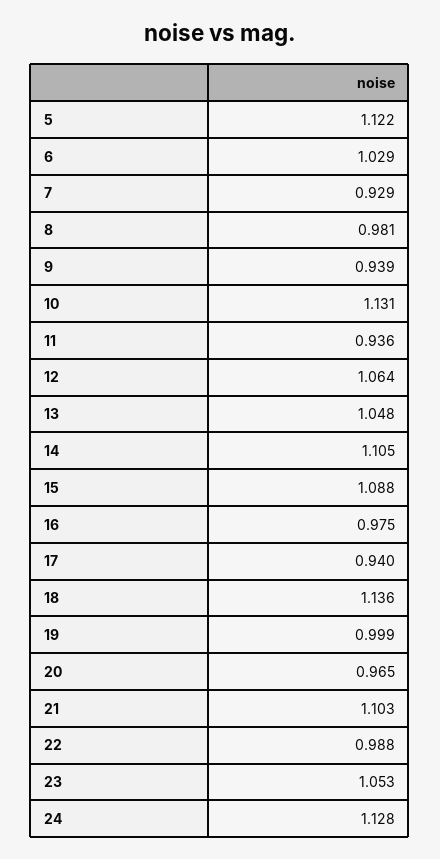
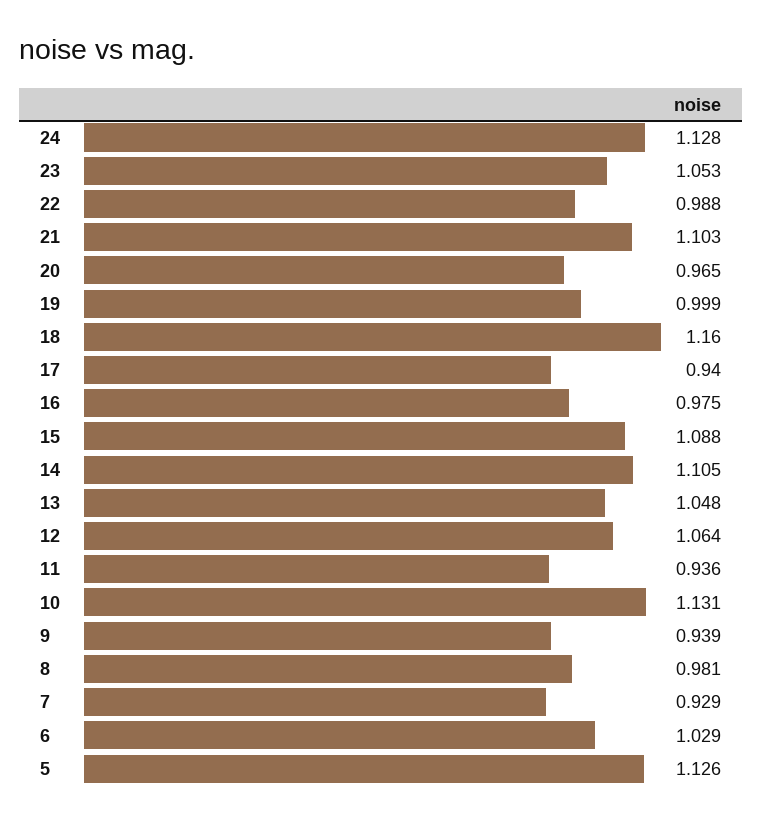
  {
-   "5": 1.122,
+   "5": 1.126,
    "6": 1.029,
    "7": 0.929,
    "8": 0.981,
    "9": 0.939,
    "10": 1.131,
    "11": 0.936,
    "12": 1.064,
    "13": 1.048,
    "14": 1.105,
    "15": 1.088,
    "16": 0.975,
    "17": 0.94,
-   "18": 1.136,
+   "18": 1.16,
    "19": 0.999,
    "20": 0.965,
    "21": 1.103,
    "22": 0.988,
    "23": 1.053,
    "24": 1.128
  }

